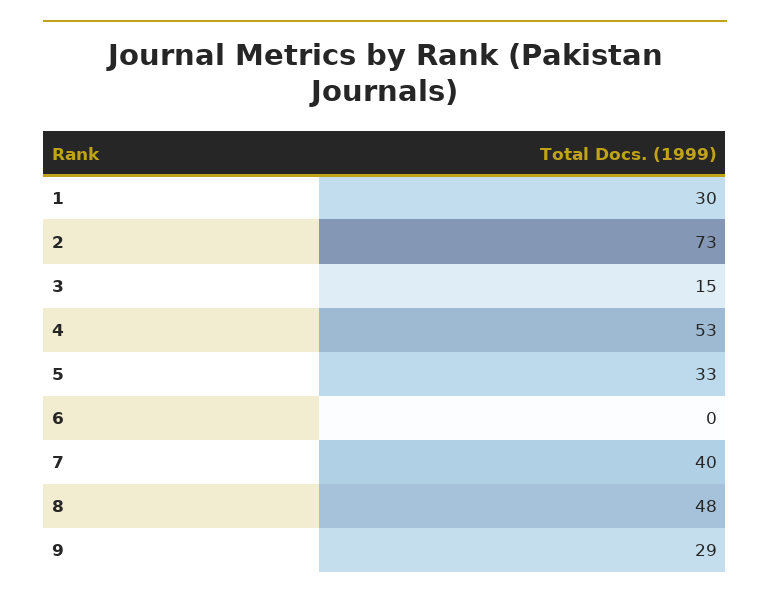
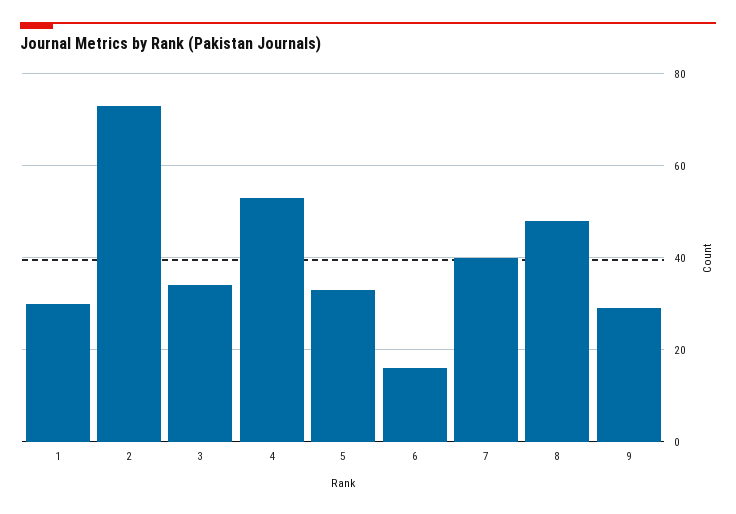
  {
    "1": 30,
    "2": 73,
-   "3": 15,
+   "3": 35,
    "4": 53,
    "5": 33,
-   "6": 0,
+   "6": 15,
    "7": 40,
    "8": 48,
    "9": 29
  }

